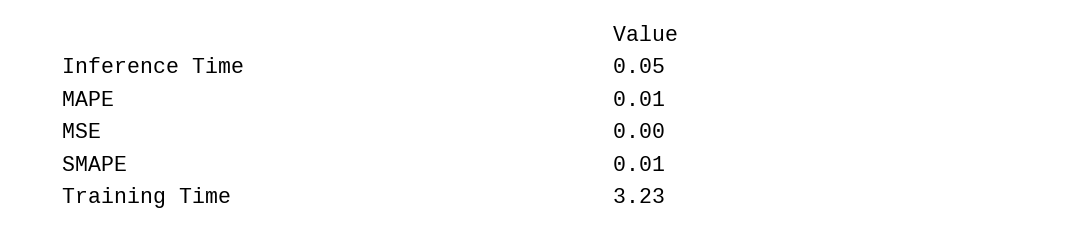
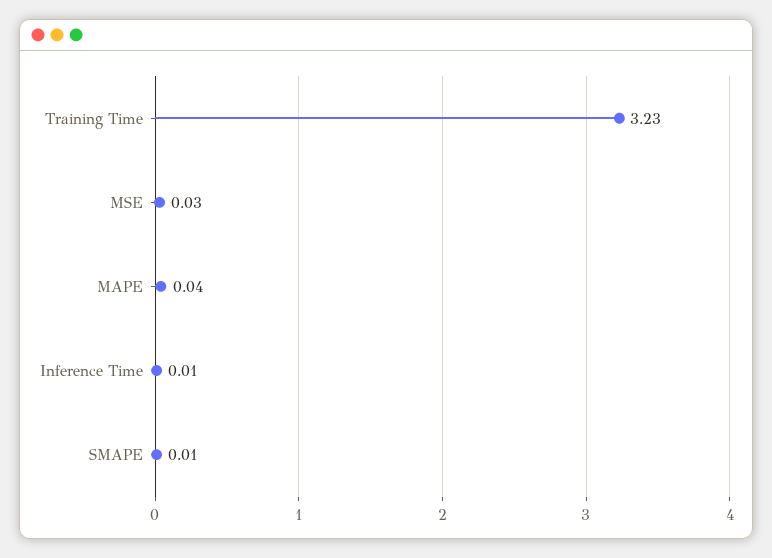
  {
-   "Inference Time": 0.05,
+   "Inference Time": 0.01,
-   "MAPE": 0.01,
+   "MAPE": 0.04,
-   "MSE": 0,
+   "MSE": 0.03,
    "SMAPE": 0.01,
    "Training Time": 3.23
  }

